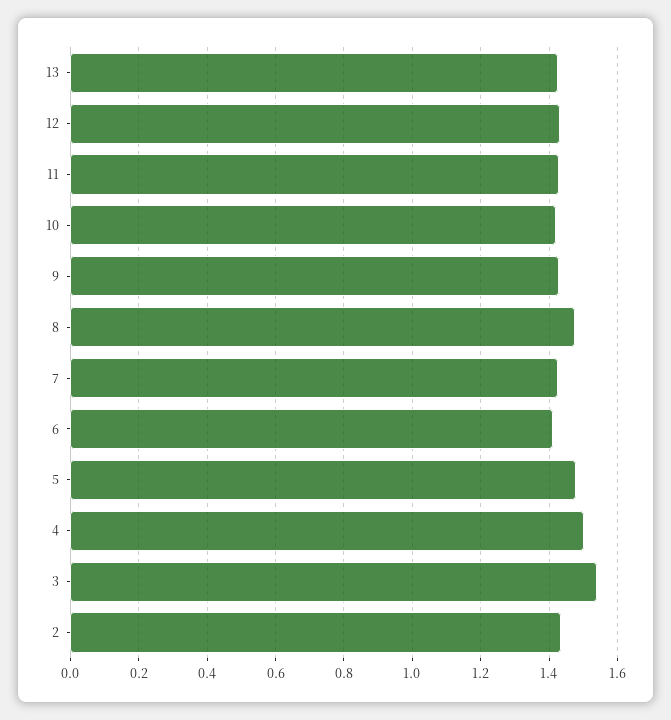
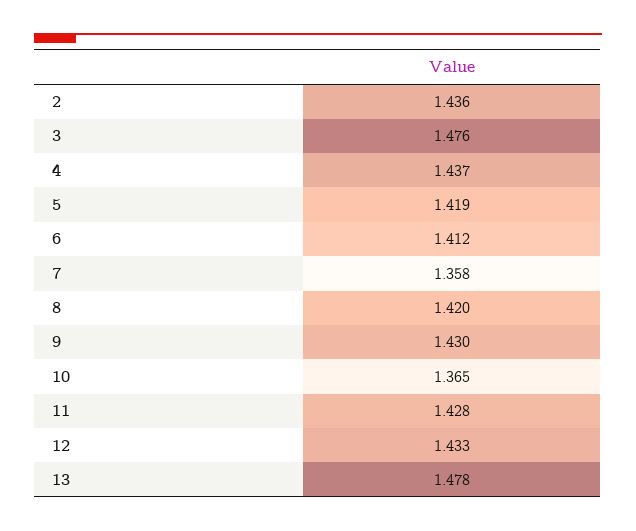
  {
-   "13": 1.42,
+   "13": 1.478,
    "12": 1.433,
    "11": 1.428,
-   "10": 1.42,
+   "10": 1.365,
    "9": 1.43,
-   "8": 1.48,
+   "8": 1.42,
-   "7": 1.42,
+   "7": 1.358,
    "6": 1.412,
-   "5": 1.48,
+   "5": 1.419,
-   "4": 1.5,
+   "4": 1.437,
-   "3": 1.54,
+   "3": 1.476,
    "2": 1.436
  }

